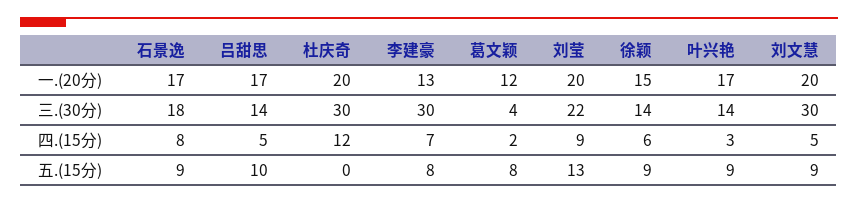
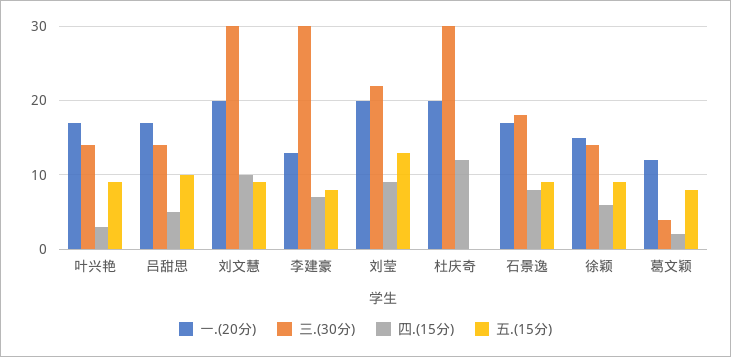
  {
    "一.(20分)": {
      "石景逸": 17,
      "吕甜思": 17,
      "杜庆奇": 20,
      "李建豪": 13,
      "葛文颖": 12,
      "刘莹": 20,
      "徐颖": 15,
      "叶兴艳": 17,
      "刘文慧": 20
    },
    "三.(30分)": {
      "石景逸": 18,
      "吕甜思": 14,
      "杜庆奇": 30,
      "李建豪": 30,
      "葛文颖": 4,
      "刘莹": 22,
      "徐颖": 14,
      "叶兴艳": 14,
      "刘文慧": 30
    },
    "四.(15分)": {
      "石景逸": 8,
      "吕甜思": 5,
      "杜庆奇": 12,
      "李建豪": 7,
      "葛文颖": 2,
      "刘莹": 9,
      "徐颖": 6,
      "叶兴艳": 3,
-     "刘文慧": 5
+     "刘文慧": 10
    },
    "五.(15分)": {
      "石景逸": 9,
      "吕甜思": 10,
      "杜庆奇": 0,
      "李建豪": 8,
      "葛文颖": 8,
      "刘莹": 13,
      "徐颖": 9,
      "叶兴艳": 9,
      "刘文慧": 9
    }
  }

